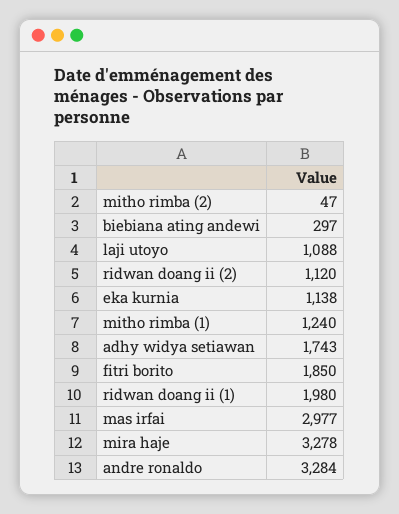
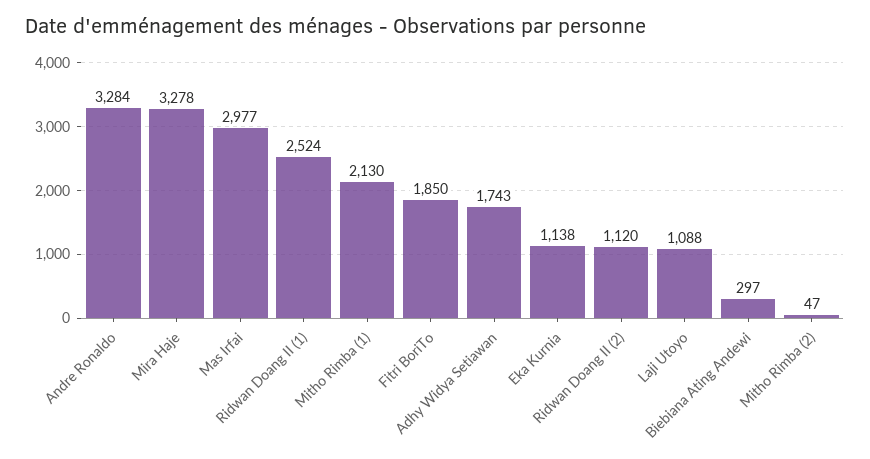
  {
    "mitho rimba (2)": 47,
    "biebiana ating andewi": 297,
    "laji utoyo": 1088,
    "ridwan doang ii (2)": 1120,
    "eka kurnia": 1138,
-   "mitho rimba (1)": 1240,
+   "mitho rimba (1)": 2130,
    "adhy widya setiawan": 1743,
    "fitri borito": 1850,
-   "ridwan doang ii (1)": 1980,
+   "ridwan doang ii (1)": 2524,
    "mas irfai": 2977,
    "mira haje": 3278,
    "andre ronaldo": 3284
  }

